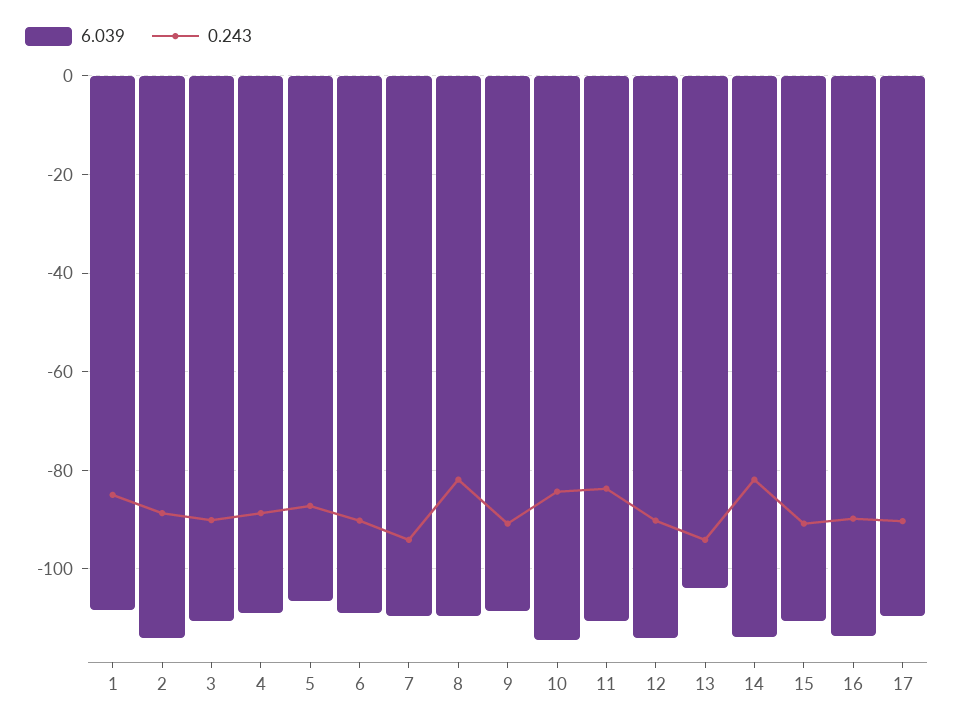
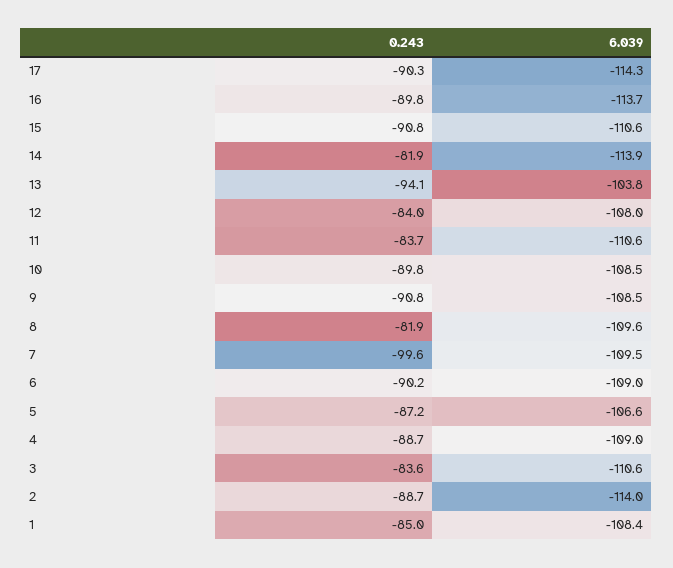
  {
    "6.039": {
      "1": -108.4,
      "2": -114,
      "3": -110.6,
      "4": -109,
      "5": -106.6,
      "6": -109,
      "7": -109.5,
      "8": -109.6,
      "9": -108.5,
-     "10": -114,
+     "10": -108.5,
      "11": -110.6,
-     "12": -114,
+     "12": -108,
      "13": -103.8,
      "14": -113.9,
      "15": -110.6,
      "16": -113.7,
-     "17": -110
+     "17": -114.3
    },
    "0.243": {
      "1": -85,
      "2": -88.7,
-     "3": -90,
+     "3": -83.6,
      "4": -88.7,
      "5": -87.2,
      "6": -90.2,
-     "7": -94,
+     "7": -99.6,
      "8": -81.9,
      "9": -90.8,
-     "10": -84,
+     "10": -89.8,
      "11": -83.7,
-     "12": -90,
+     "12": -84,
      "13": -94.1,
      "14": -81.9,
      "15": -90.8,
      "16": -89.8,
      "17": -90.3
    }
  }

